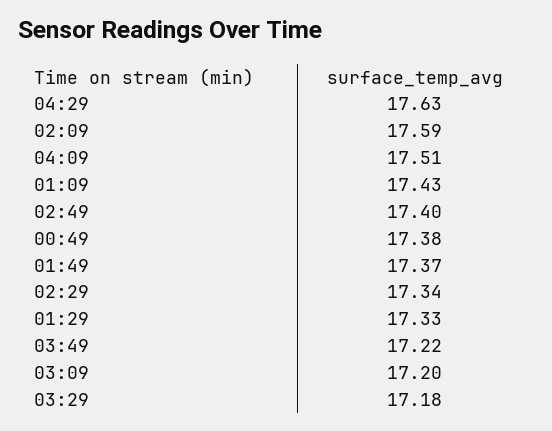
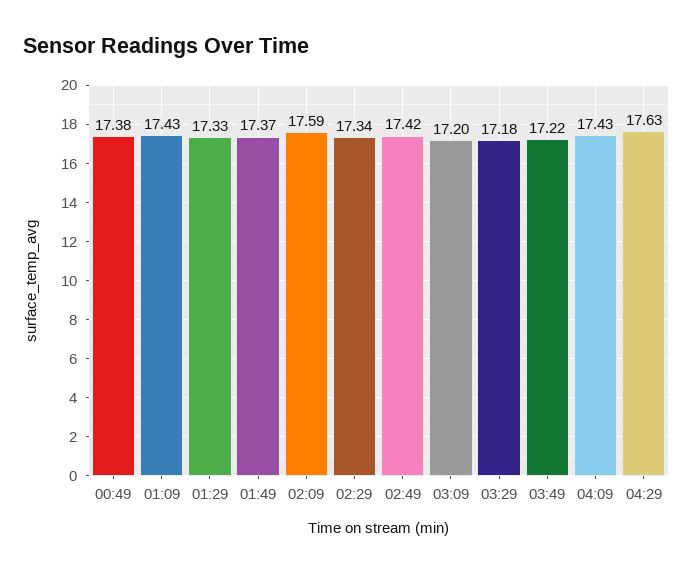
  {
    "04:29": 17.63,
    "02:09": 17.59,
-   "04:09": 17.51,
+   "04:09": 17.43,
    "01:09": 17.43,
-   "02:49": 17.4,
+   "02:49": 17.42,
    "00:49": 17.38,
    "01:49": 17.37,
    "02:29": 17.34,
    "01:29": 17.33,
    "03:49": 17.22,
    "03:09": 17.2,
    "03:29": 17.18
  }

